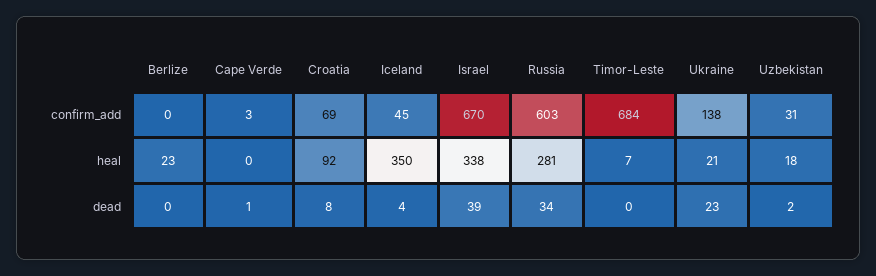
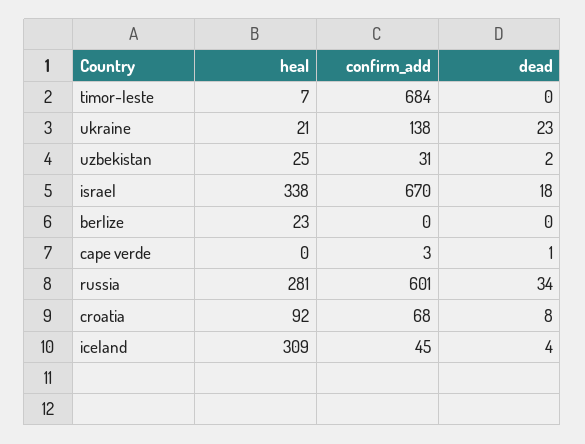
  {
    "Berlize": {
      "confirm_add": 0,
      "heal": 23,
      "dead": 0
    },
    "Cape Verde": {
      "confirm_add": 3,
      "heal": 0,
      "dead": 1
    },
    "Croatia": {
-     "confirm_add": 69,
+     "confirm_add": 68,
      "heal": 92,
      "dead": 8
    },
    "Iceland": {
      "confirm_add": 45,
-     "heal": 350,
+     "heal": 309,
      "dead": 4
    },
    "Israel": {
      "confirm_add": 670,
      "heal": 338,
-     "dead": 39
+     "dead": 18
    },
    "Russia": {
-     "confirm_add": 603,
+     "confirm_add": 601,
      "heal": 281,
      "dead": 34
    },
    "Timor-Leste": {
      "confirm_add": 684,
      "heal": 7,
      "dead": 0
    },
    "Ukraine": {
      "confirm_add": 138,
      "heal": 21,
      "dead": 23
    },
    "Uzbekistan": {
      "confirm_add": 31,
-     "heal": 18,
+     "heal": 25,
      "dead": 2
    }
  }

